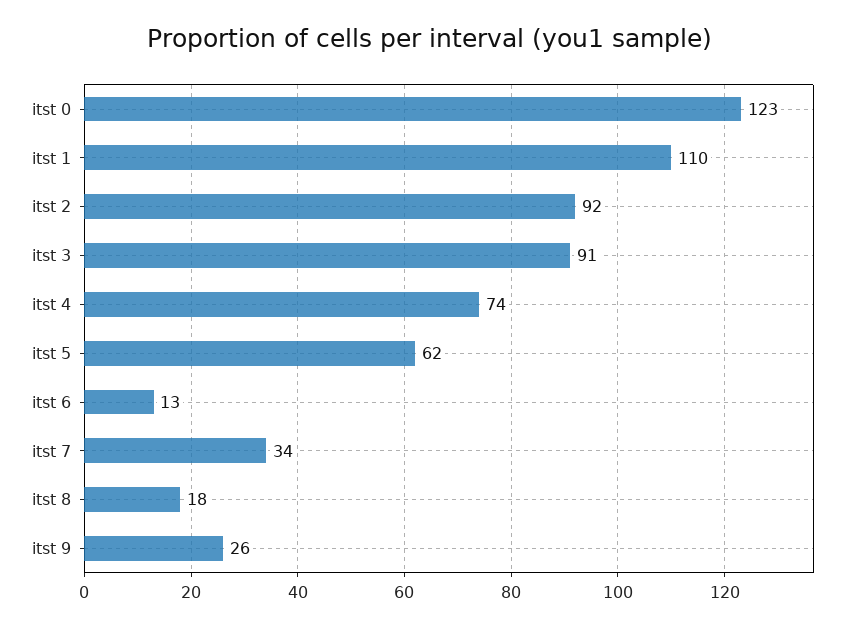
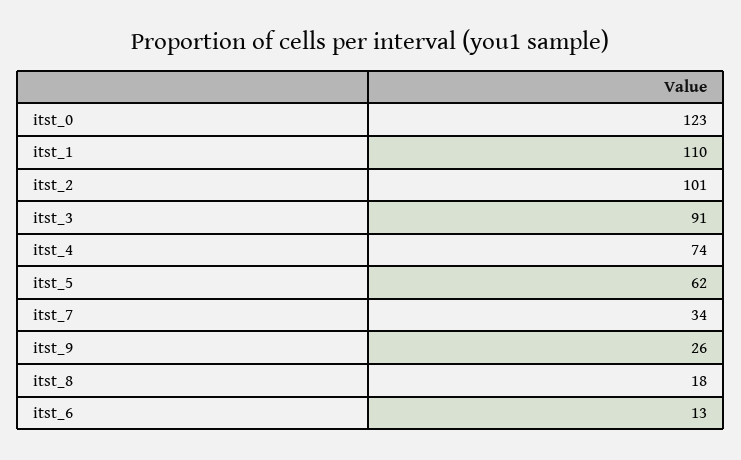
  {
    "itst 0": 123,
    "itst 1": 110,
-   "itst 2": 92,
+   "itst 2": 101,
    "itst 3": 91,
    "itst 4": 74,
    "itst 5": 62,
    "itst 6": 13,
    "itst 7": 34,
    "itst 8": 18,
    "itst 9": 26
  }

